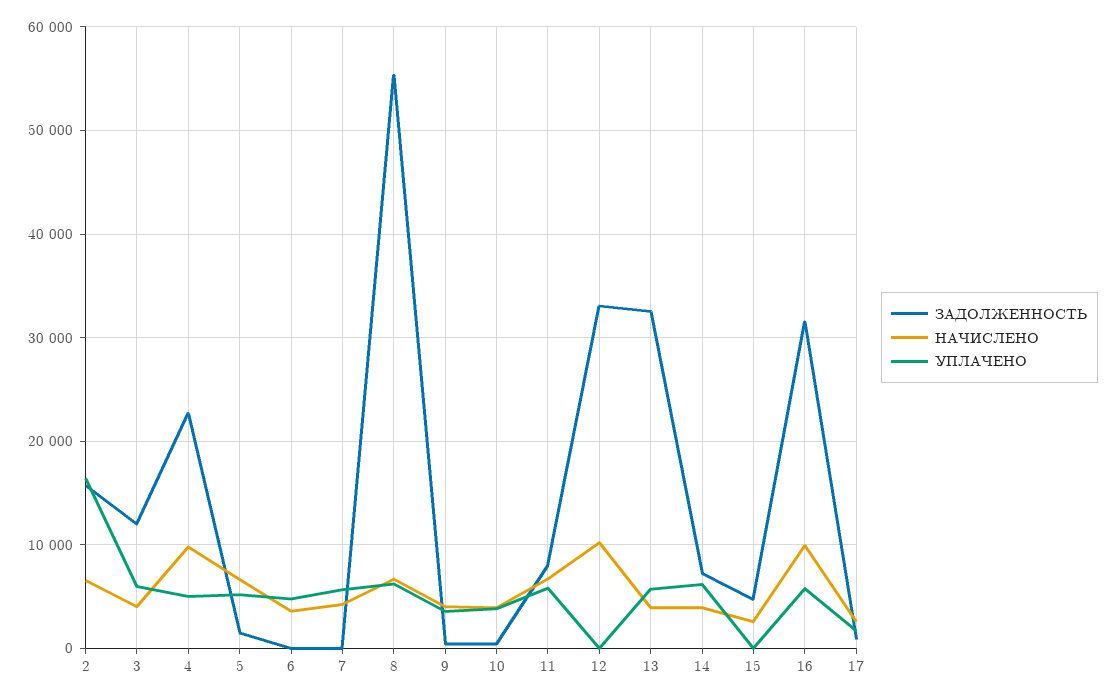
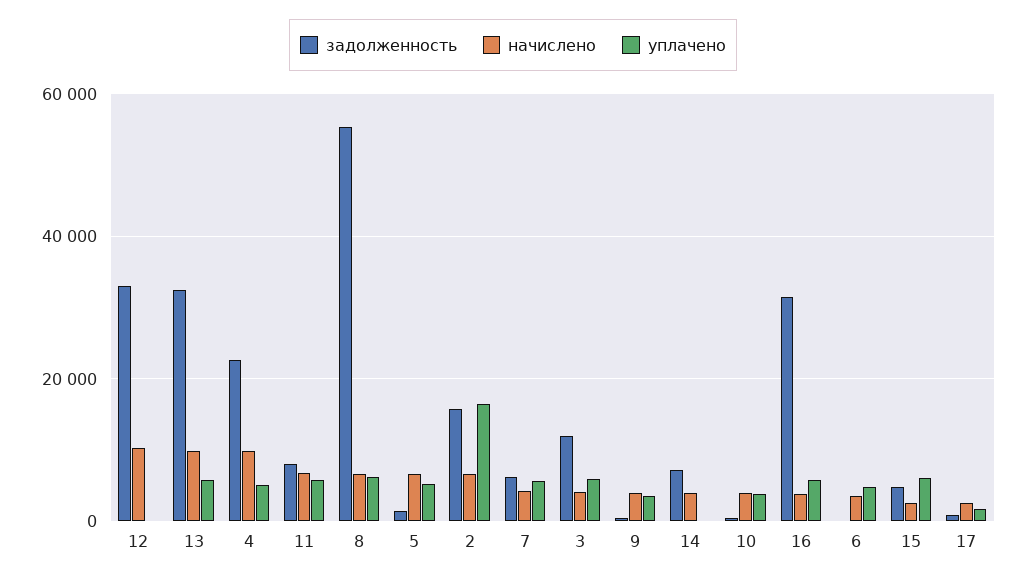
  {
    "ЗАДОЛЖЕННОСТЬ": {
      "2": 16000,
      "3": 12000,
      "4": 23000,
      "5": 1000,
      "6": 0,
-     "7": 0,
+     "7": 6000,
      "8": 55000,
      "9": 0,
      "10": 0,
      "11": 8000,
      "12": 33000,
      "13": 33000,
      "14": 7000,
      "15": 5000,
      "16": 32000,
      "17": 1000
    },
    "НАЧИСЛЕНО": {
      "2": 7000,
      "3": 4000,
      "4": 10000,
      "5": 7000,
      "6": 4000,
      "7": 4000,
      "8": 7000,
      "9": 4000,
      "10": 4000,
      "11": 7000,
      "12": 10000,
-     "13": 4000,
+     "13": 10000,
      "14": 4000,
      "15": 3000,
-     "16": 10000,
+     "16": 4000,
      "17": 3000
    },
    "УПЛАЧЕНО": {
      "2": 16000,
      "3": 6000,
      "4": 5000,
      "5": 5000,
      "6": 5000,
      "7": 6000,
      "8": 6000,
      "9": 4000,
      "10": 4000,
      "11": 6000,
      "12": 0,
      "13": 6000,
-     "14": 6000,
+     "14": 0,
-     "15": 0,
+     "15": 6000,
      "16": 6000,
      "17": 2000
    }
  }

